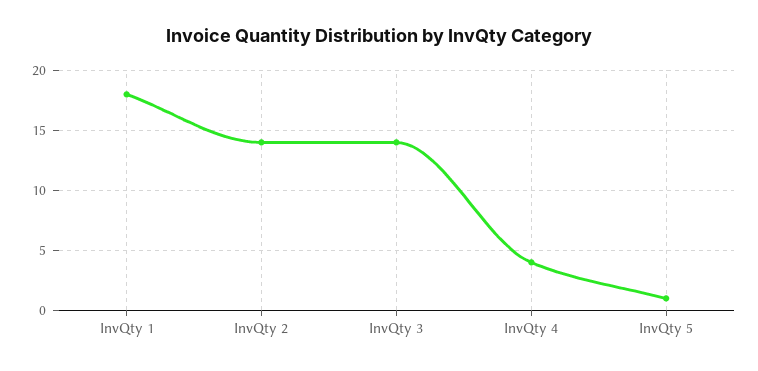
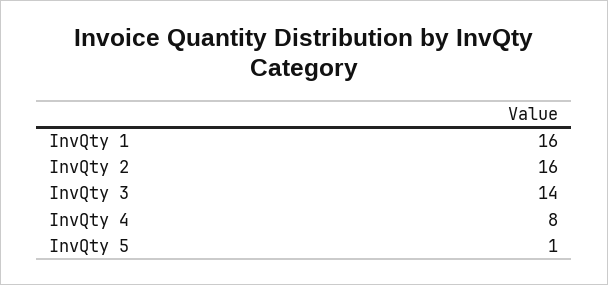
  {
-   "InvQty 1": 18,
+   "InvQty 1": 16,
-   "InvQty 2": 14,
+   "InvQty 2": 16,
    "InvQty 3": 14,
-   "InvQty 4": 4,
+   "InvQty 4": 8,
    "InvQty 5": 1
  }

